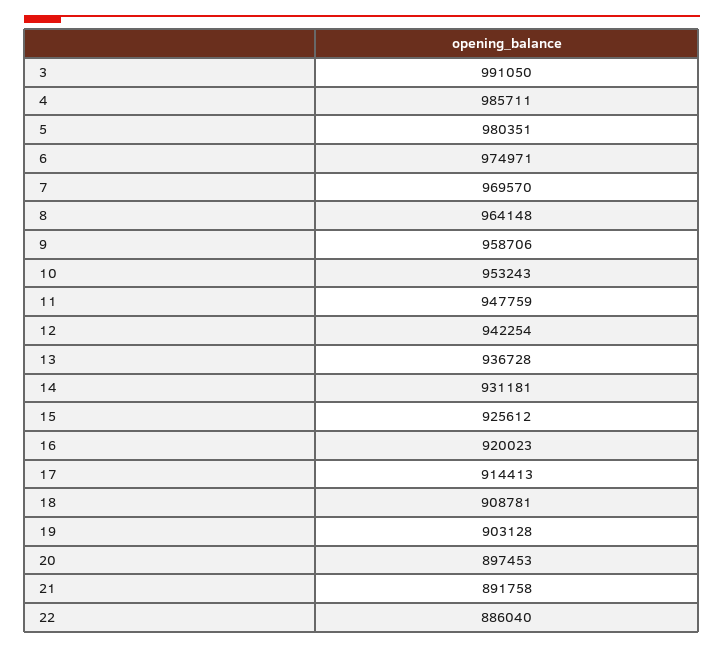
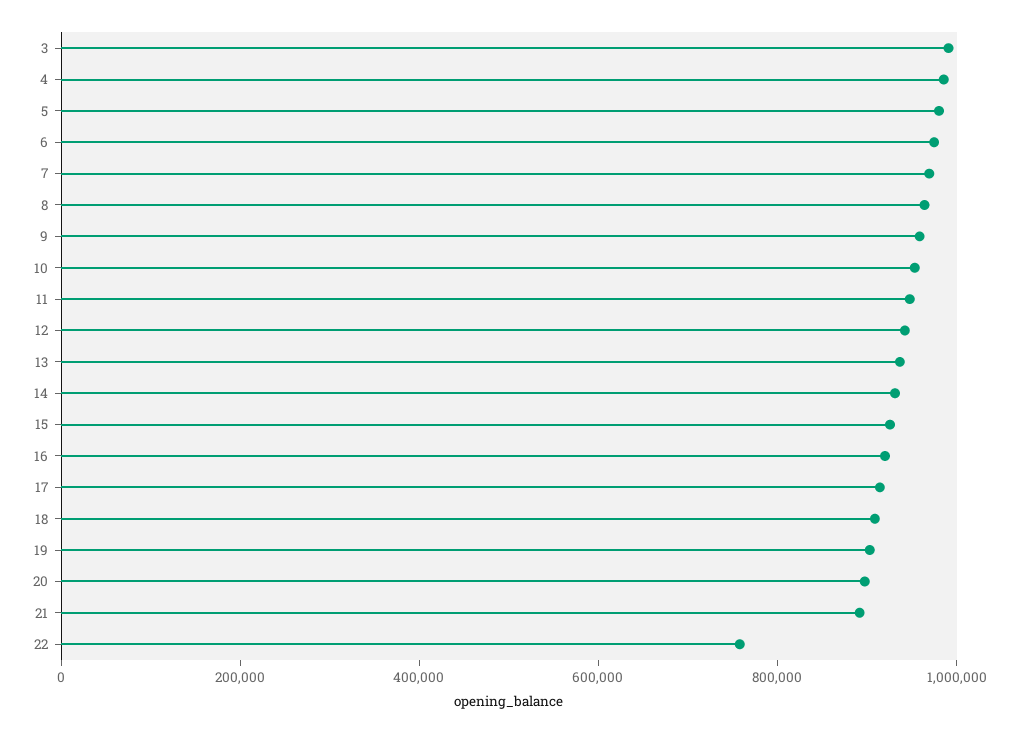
  {
    "3": 991050,
    "4": 985711,
    "5": 980351,
    "6": 974971,
    "7": 969570,
    "8": 964148,
    "9": 958706,
    "10": 953243,
    "11": 947759,
    "12": 942254,
    "13": 936728,
    "14": 931181,
    "15": 925612,
    "16": 920023,
    "17": 914413,
    "18": 908781,
    "19": 903128,
    "20": 897453,
    "21": 891758,
-   "22": 886040
+   "22": 750000
  }

